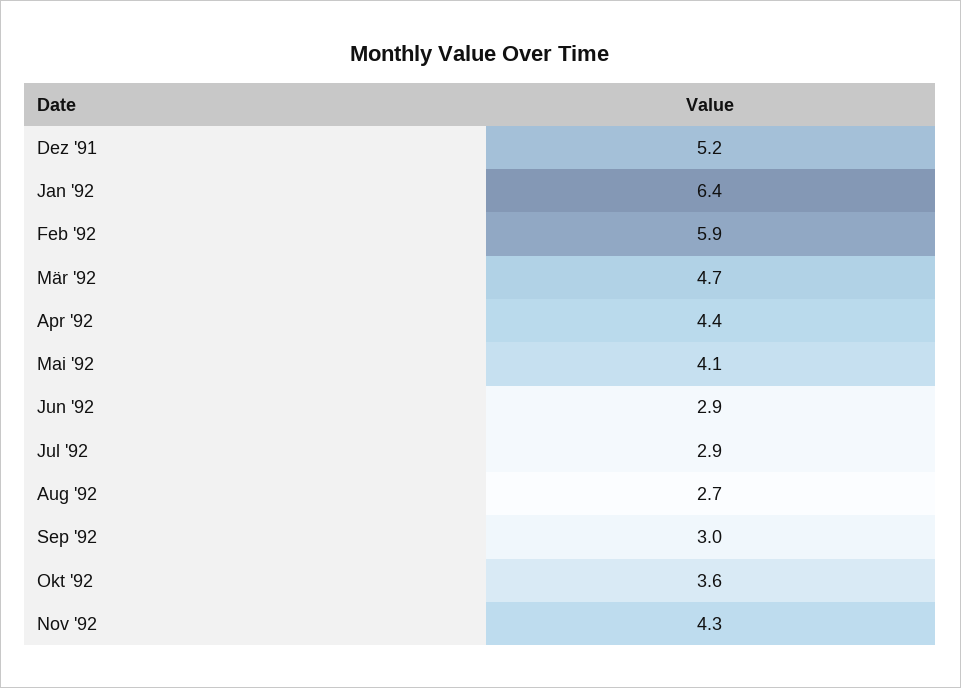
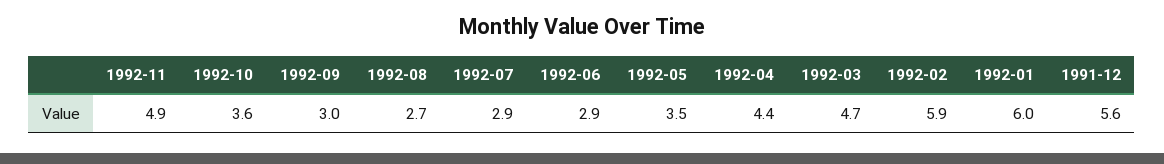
  {
-   "Dez '91": 5.2,
+   "Dez '91": 5.6,
-   "Jan '92": 6.4,
+   "Jan '92": 6,
    "Feb '92": 5.9,
    "Mär '92": 4.7,
    "Apr '92": 4.4,
-   "Mai '92": 4.1,
+   "Mai '92": 3.5,
    "Jun '92": 2.9,
    "Jul '92": 2.9,
    "Aug '92": 2.7,
    "Sep '92": 3,
    "Okt '92": 3.6,
-   "Nov '92": 4.3
+   "Nov '92": 4.9
  }

